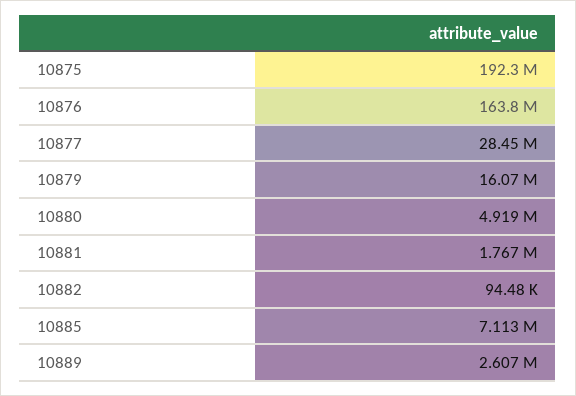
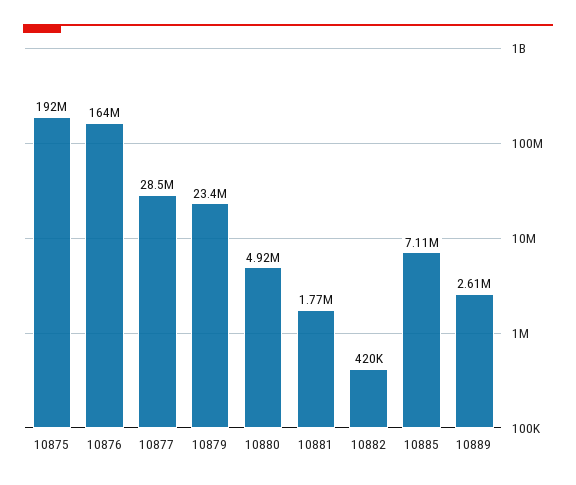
  {
    "10875": 192300000,
    "10876": 163800000,
    "10877": 28450000,
-   "10879": 16070000,
+   "10879": 23400000,
    "10880": 4919000,
    "10881": 1767000,
-   "10882": 94480,
+   "10882": 420000,
    "10885": 7113000,
    "10889": 2607000
  }

